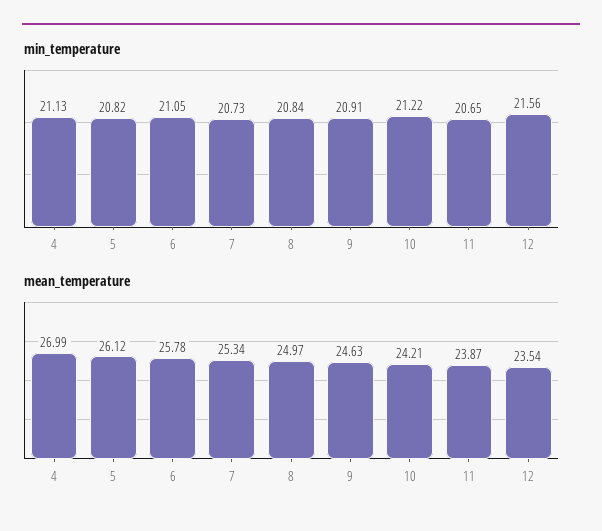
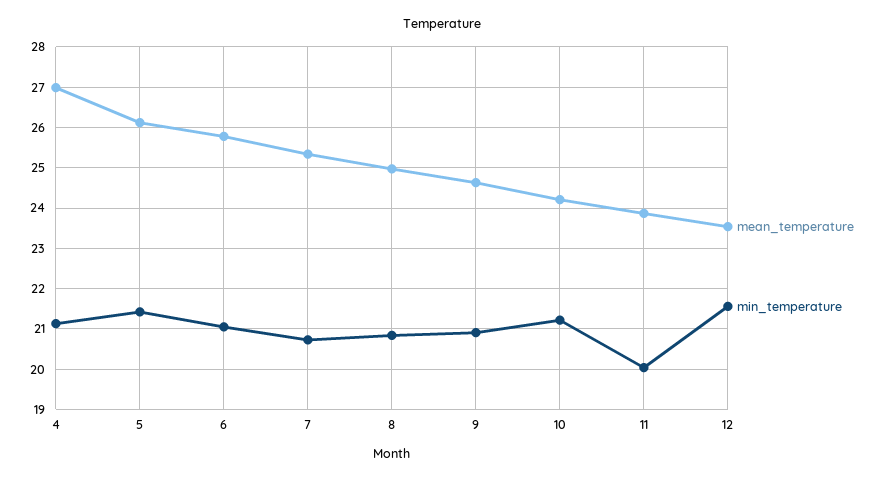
  {
    "min_temperature": {
      "4": 21.13,
-     "5": 20.82,
+     "5": 21.4,
      "6": 21.05,
      "7": 20.73,
      "8": 20.84,
      "9": 20.91,
      "10": 21.22,
-     "11": 20.65,
+     "11": 20,
      "12": 21.56
    },
    "mean_temperature": {
      "4": 26.99,
      "5": 26.12,
      "6": 25.78,
      "7": 25.34,
      "8": 24.97,
      "9": 24.63,
      "10": 24.21,
      "11": 23.87,
      "12": 23.54
    }
  }

